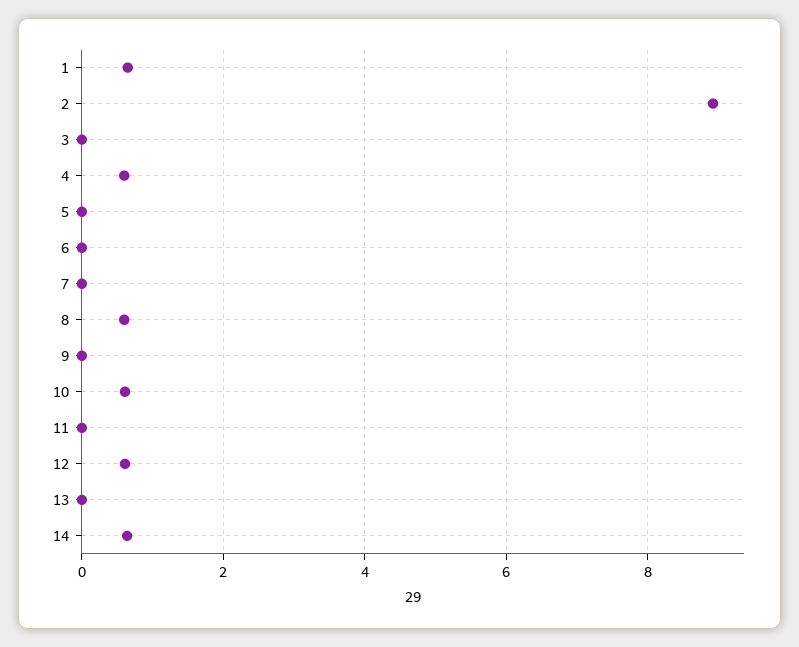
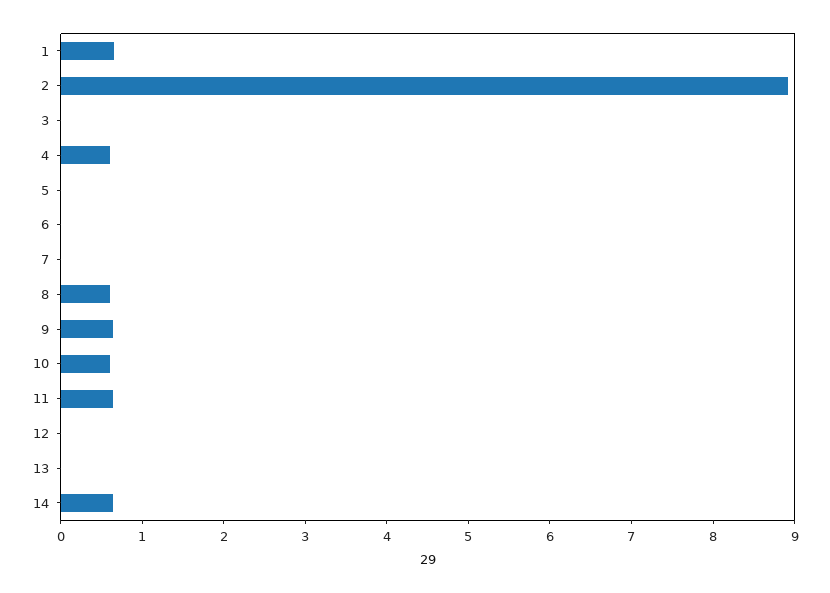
  {
    "1": 0.6,
    "2": 9,
    "3": 0,
    "4": 0.6,
    "5": 0,
    "6": 0,
    "7": 0,
    "8": 0.6,
-   "9": 0,
+   "9": 0.6,
    "10": 0.6,
-   "11": 0,
+   "11": 0.6,
-   "12": 0.6,
+   "12": 0,
    "13": 0,
    "14": 0.6
  }

